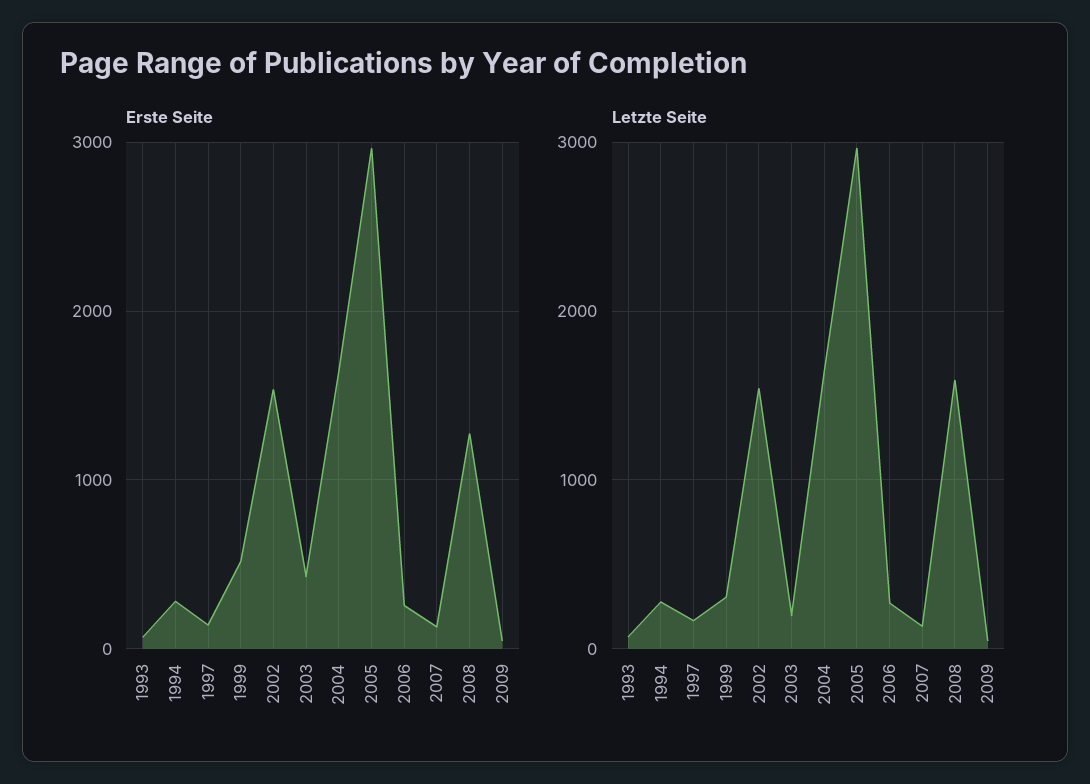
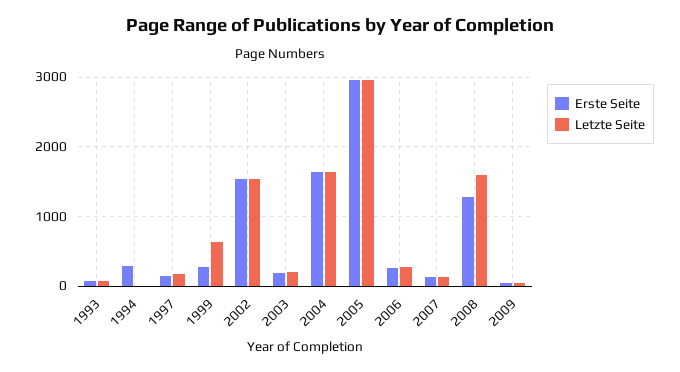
  {
    "Erste Seite": {
      "1993": 100,
      "1994": 300,
      "1997": 100,
-     "1999": 500,
+     "1999": 300,
      "2002": 1500,
-     "2003": 400,
+     "2003": 200,
      "2004": 1600,
      "2005": 3000,
      "2006": 300,
      "2007": 100,
      "2008": 1300,
      "2009": 0
    },
    "Letzte Seite": {
      "1993": 100,
-     "1994": 300,
+     "1994": 0,
      "1997": 200,
-     "1999": 300,
+     "1999": 600,
      "2002": 1500,
      "2003": 200,
      "2004": 1600,
      "2005": 3000,
      "2006": 300,
      "2007": 100,
      "2008": 1600,
      "2009": 0
    }
  }

